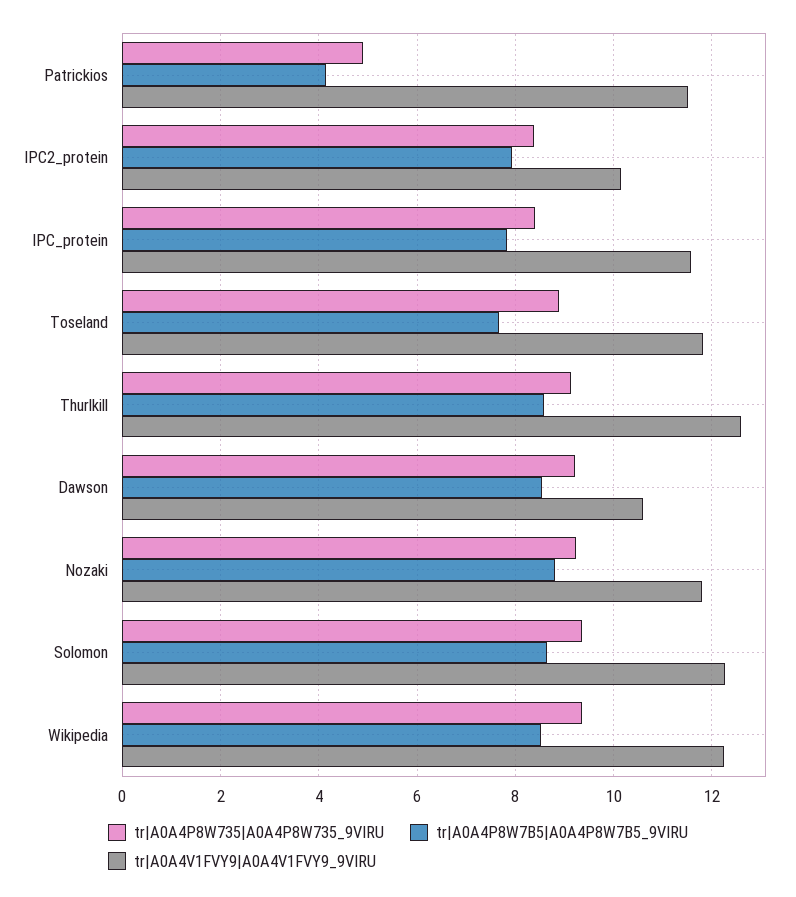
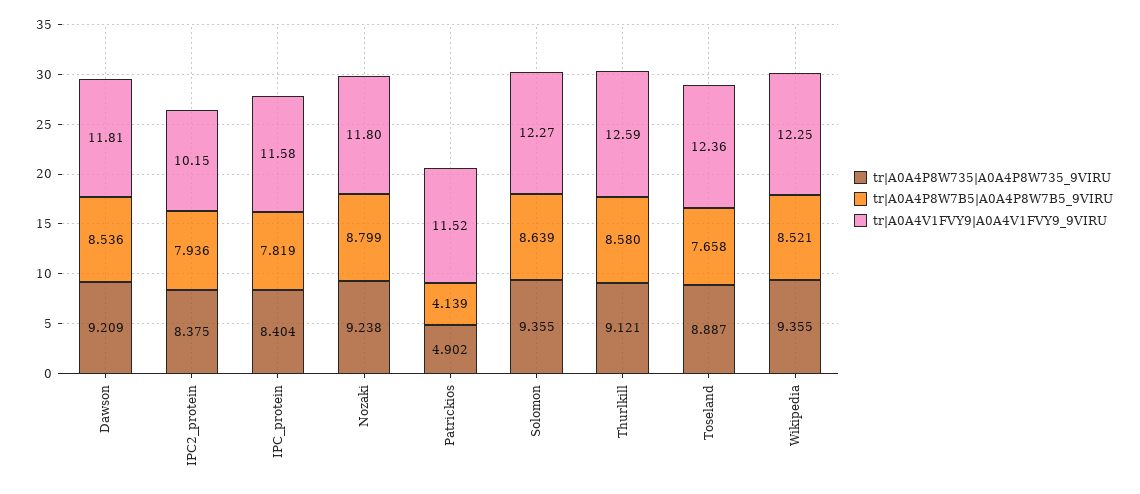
  {
    "tr|A0A4P8W735|A0A4P8W735_9VIRU": {
      "Patrickios": 4.902,
      "IPC2_protein": 8.375,
      "IPC_protein": 8.404,
      "Toseland": 8.887,
      "Thurlkill": 9.121,
      "Dawson": 9.209,
      "Nozaki": 9.238,
      "Solomon": 9.355,
      "Wikipedia": 9.355
    },
    "tr|A0A4P8W7B5|A0A4P8W7B5_9VIRU": {
      "Patrickios": 4.139,
      "IPC2_protein": 7.936,
      "IPC_protein": 7.819,
      "Toseland": 7.658,
      "Thurlkill": 8.58,
      "Dawson": 8.536,
      "Nozaki": 8.799,
      "Solomon": 8.639,
      "Wikipedia": 8.521
    },
    "tr|A0A4V1FVY9|A0A4V1FVY9_9VIRU": {
      "Patrickios": 11.52,
      "IPC2_protein": 10.15,
      "IPC_protein": 11.58,
-     "Toseland": 11.8,
+     "Toseland": 12.36,
      "Thurlkill": 12.59,
-     "Dawson": 10.6,
+     "Dawson": 11.81,
      "Nozaki": 11.8,
      "Solomon": 12.27,
      "Wikipedia": 12.25
    }
  }

